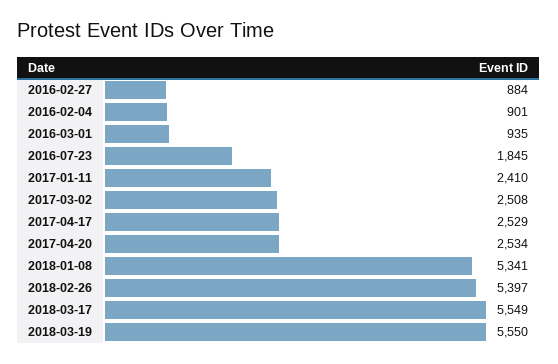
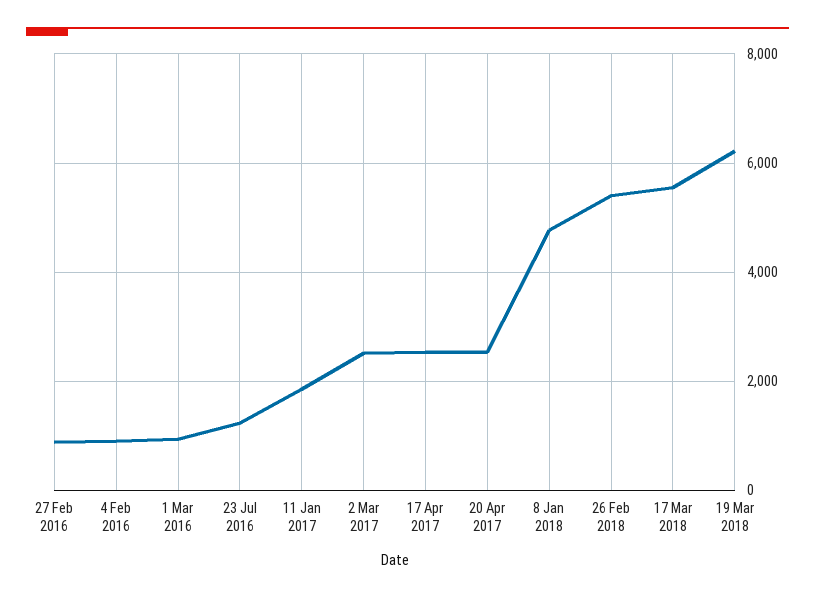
  {
    "2016-02-27": 884,
    "2016-02-04": 901,
    "2016-03-01": 935,
-   "2016-07-23": 1845,
+   "2016-07-23": 1200,
-   "2017-01-11": 2410,
+   "2017-01-11": 1800,
    "2017-03-02": 2508,
    "2017-04-17": 2529,
    "2017-04-20": 2534,
-   "2018-01-08": 5341,
+   "2018-01-08": 4800,
    "2018-02-26": 5397,
    "2018-03-17": 5549,
-   "2018-03-19": 5550
+   "2018-03-19": 6200
  }

